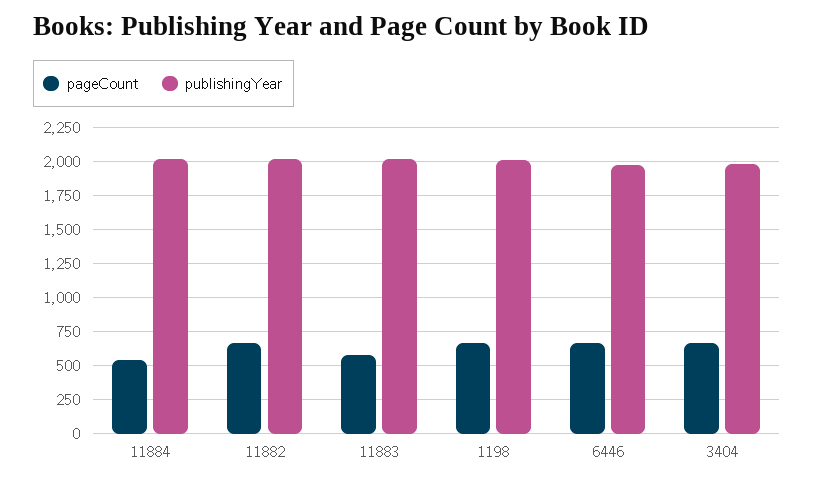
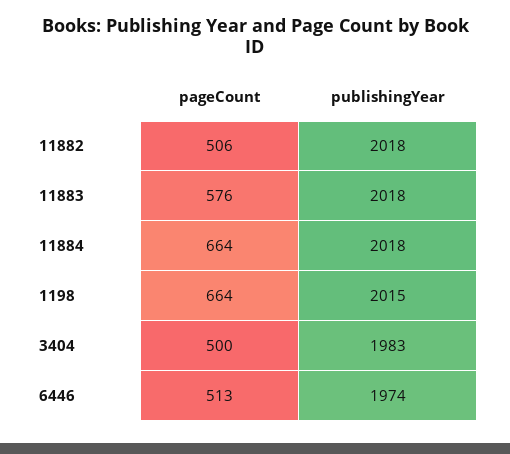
  {
    "pageCount": {
-     "11884": 550,
+     "11884": 664,
-     "11882": 650,
+     "11882": 506,
      "11883": 576,
      "1198": 664,
-     "6446": 650,
+     "6446": 513,
-     "3404": 650
+     "3404": 500
    },
    "publishingYear": {
      "11884": 2018,
      "11882": 2018,
      "11883": 2018,
      "1198": 2015,
      "6446": 1974,
      "3404": 1983
    }
  }

